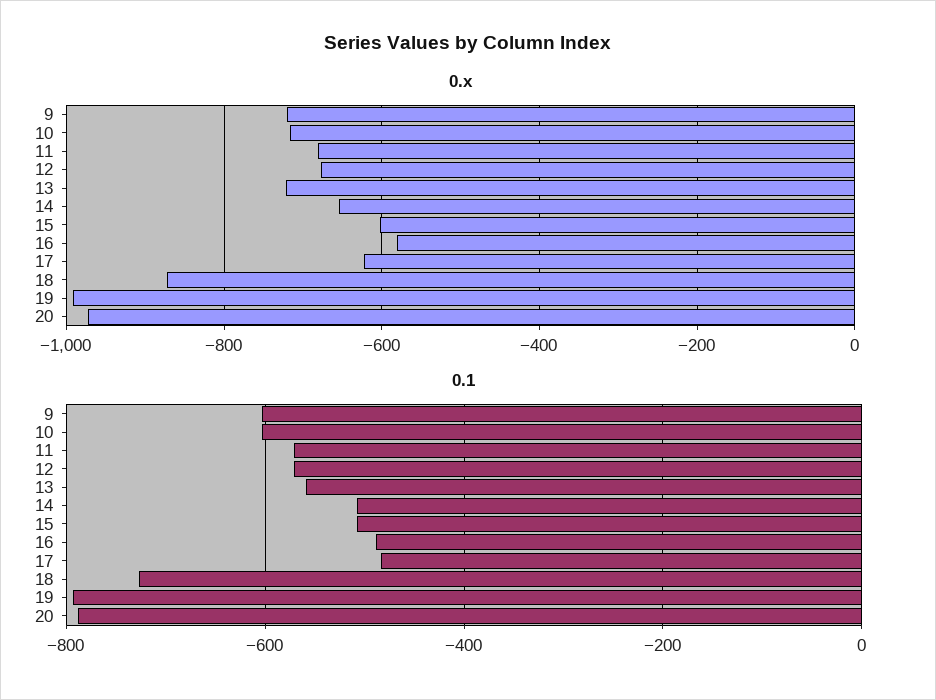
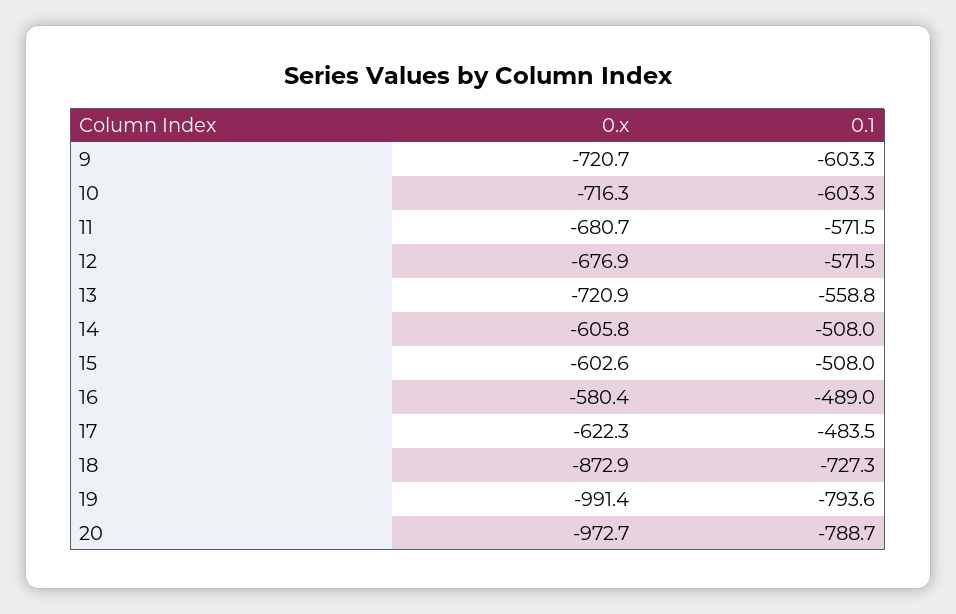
  {
    "0.x": {
      "9": -720.7,
      "10": -716.3,
      "11": -680.7,
      "12": -676.9,
      "13": -720.9,
-     "14": -660,
+     "14": -605.8,
      "15": -602.6,
      "16": -580.4,
      "17": -622.3,
      "18": -872.9,
      "19": -991.4,
      "20": -972.7
    },
    "0.1": {
      "9": -603.3,
      "10": -603.3,
      "11": -571.5,
      "12": -571.5,
      "13": -558.8,
      "14": -508,
      "15": -508,
      "16": -489,
      "17": -483.5,
      "18": -727.3,
      "19": -793.6,
      "20": -788.7
    }
  }

